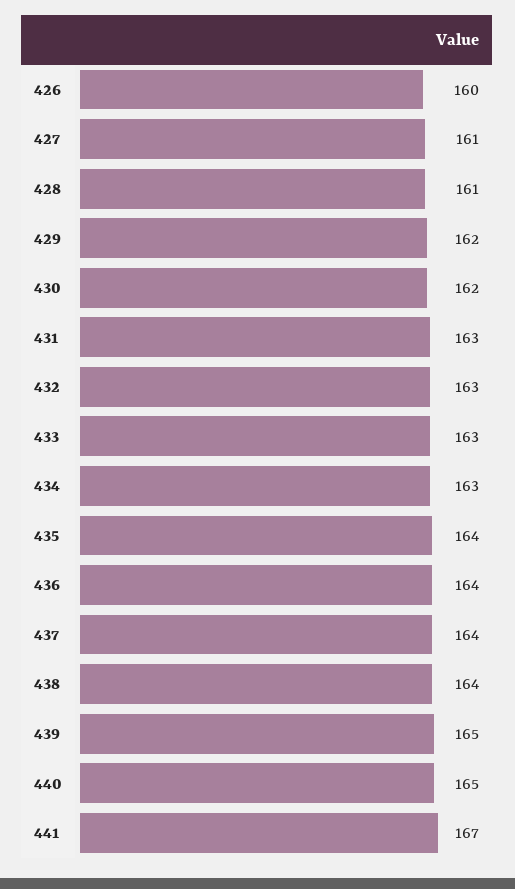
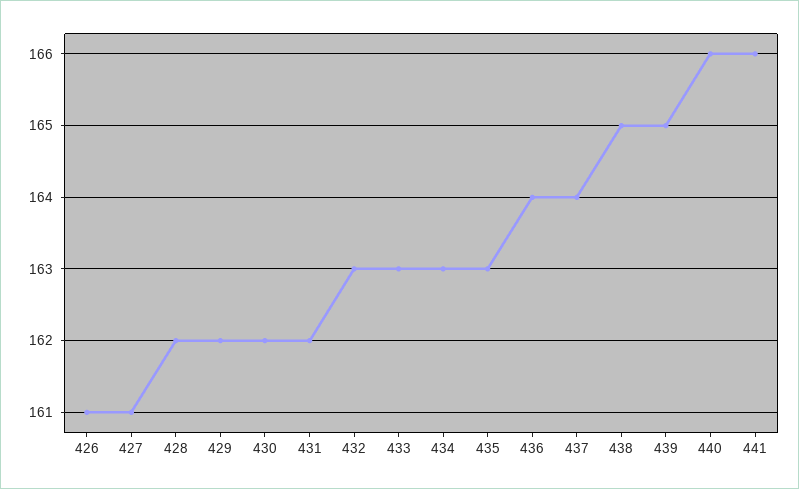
  {
-   "426": 160,
+   "426": 161,
    "427": 161,
-   "428": 161,
+   "428": 162,
    "429": 162,
    "430": 162,
-   "431": 163,
+   "431": 162,
    "432": 163,
    "433": 163,
    "434": 163,
-   "435": 164,
+   "435": 163,
    "436": 164,
    "437": 164,
-   "438": 164,
+   "438": 165,
    "439": 165,
-   "440": 165,
+   "440": 166,
-   "441": 167
+   "441": 166
  }

